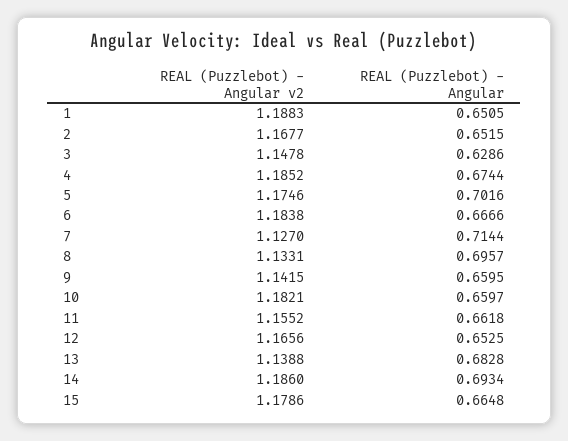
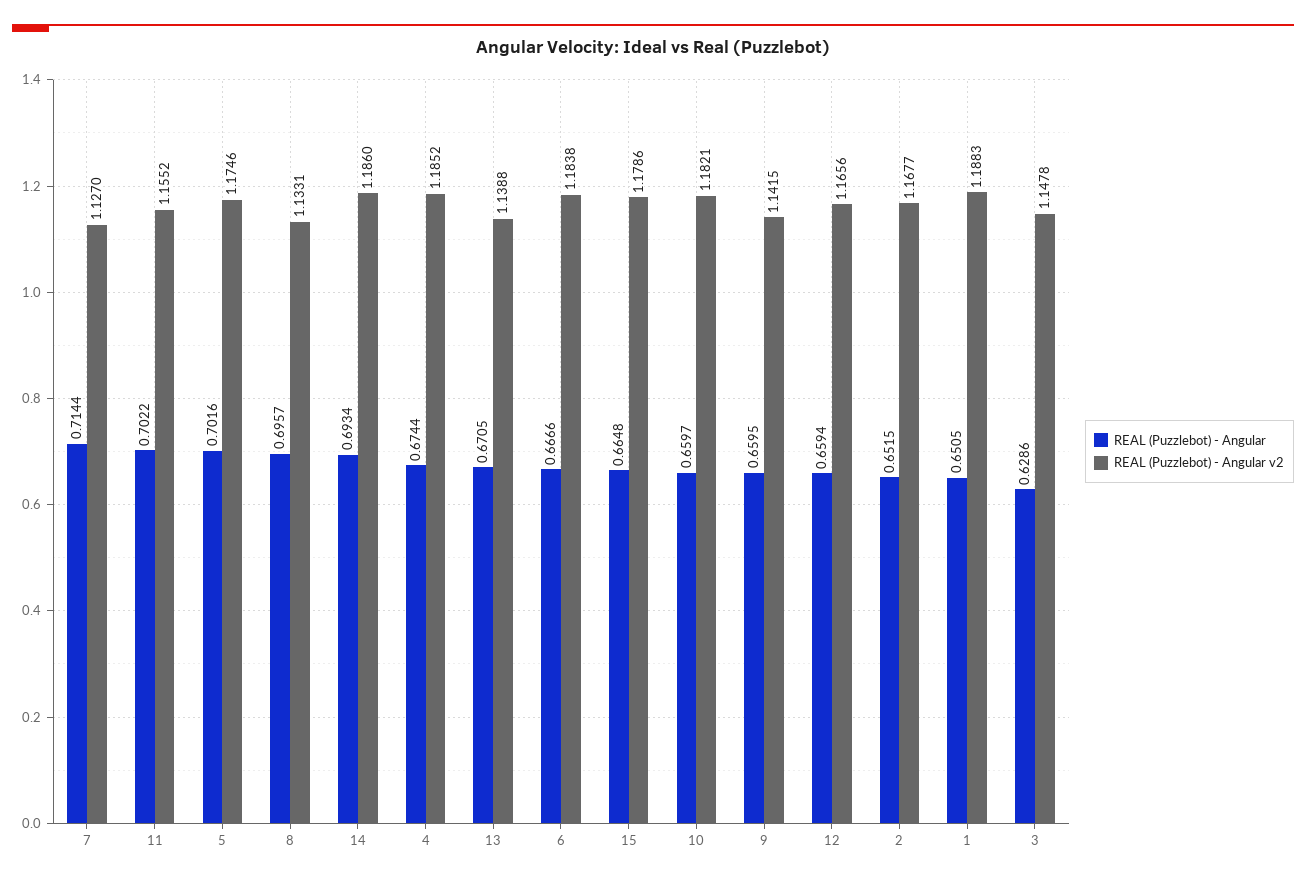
  {
    "REAL (Puzzlebot) - Angular v2": {
      "1": 1.1883,
      "2": 1.1677,
      "3": 1.1478,
      "4": 1.1852,
      "5": 1.1746,
      "6": 1.1838,
      "7": 1.127,
      "8": 1.1331,
      "9": 1.1415,
      "10": 1.1821,
      "11": 1.1552,
      "12": 1.1656,
      "13": 1.1388,
      "14": 1.186,
      "15": 1.1786
    },
    "REAL (Puzzlebot) - Angular": {
      "1": 0.6505,
      "2": 0.6515,
      "3": 0.6286,
      "4": 0.6744,
      "5": 0.7016,
      "6": 0.6666,
      "7": 0.7144,
      "8": 0.6957,
      "9": 0.6595,
      "10": 0.6597,
-     "11": 0.6618,
+     "11": 0.7022,
-     "12": 0.6525,
+     "12": 0.6594,
-     "13": 0.6828,
+     "13": 0.6705,
      "14": 0.6934,
      "15": 0.6648
    }
  }

